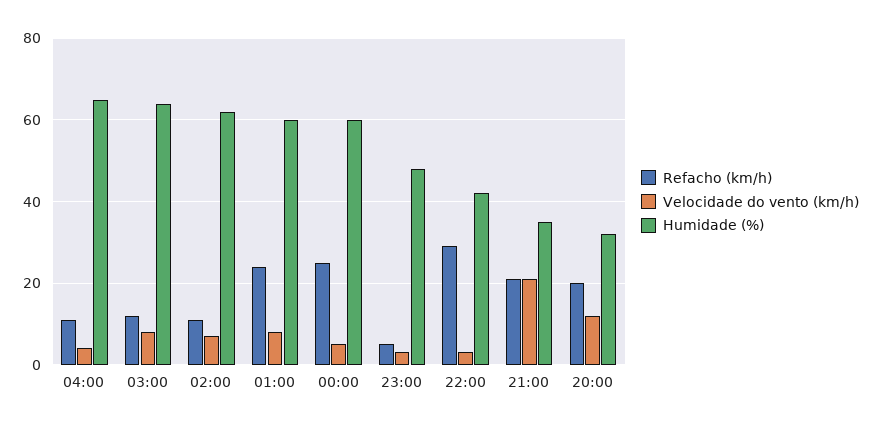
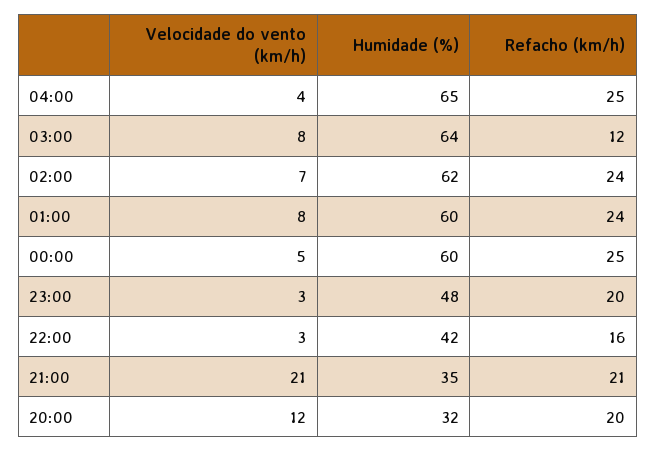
  {
    "Refacho (km/h)": {
-     "04:00": 10,
+     "04:00": 25,
      "03:00": 12,
-     "02:00": 10,
+     "02:00": 24,
      "01:00": 24,
      "00:00": 25,
-     "23:00": 5,
+     "23:00": 20,
-     "22:00": 30,
+     "22:00": 16,
      "21:00": 21,
      "20:00": 20
    },
    "Velocidade do vento (km/h)": {
      "04:00": 4,
      "03:00": 8,
      "02:00": 7,
      "01:00": 8,
      "00:00": 5,
      "23:00": 3,
      "22:00": 3,
      "21:00": 21,
      "20:00": 12
    },
    "Humidade (%)": {
      "04:00": 65,
      "03:00": 64,
      "02:00": 62,
      "01:00": 60,
      "00:00": 60,
      "23:00": 48,
      "22:00": 42,
      "21:00": 35,
      "20:00": 32
    }
  }

